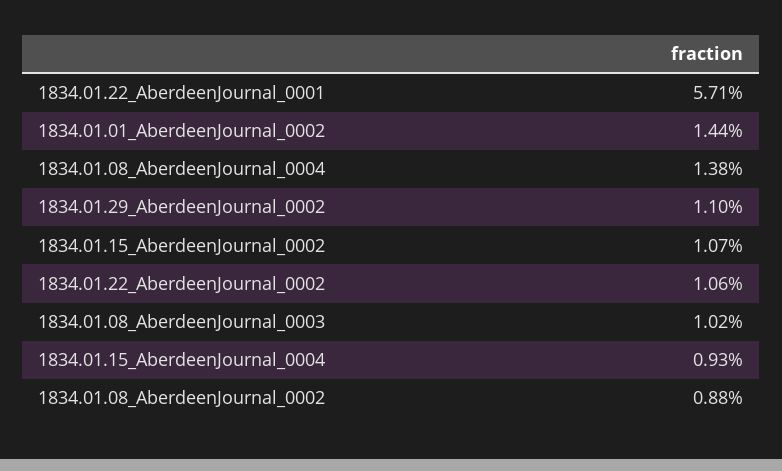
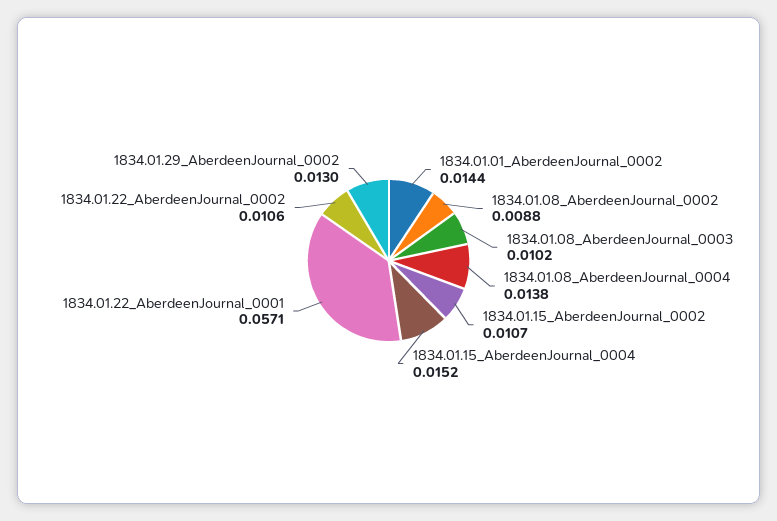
  {
    "1834.01.22_AberdeenJournal_0001": 0.0571,
    "1834.01.01_AberdeenJournal_0002": 0.0144,
    "1834.01.08_AberdeenJournal_0004": 0.0138,
-   "1834.01.29_AberdeenJournal_0002": 0.011,
+   "1834.01.29_AberdeenJournal_0002": 0.013,
    "1834.01.15_AberdeenJournal_0002": 0.0107,
    "1834.01.22_AberdeenJournal_0002": 0.0106,
    "1834.01.08_AberdeenJournal_0003": 0.0102,
-   "1834.01.15_AberdeenJournal_0004": 0.0093,
+   "1834.01.15_AberdeenJournal_0004": 0.0152,
    "1834.01.08_AberdeenJournal_0002": 0.0088
  }

